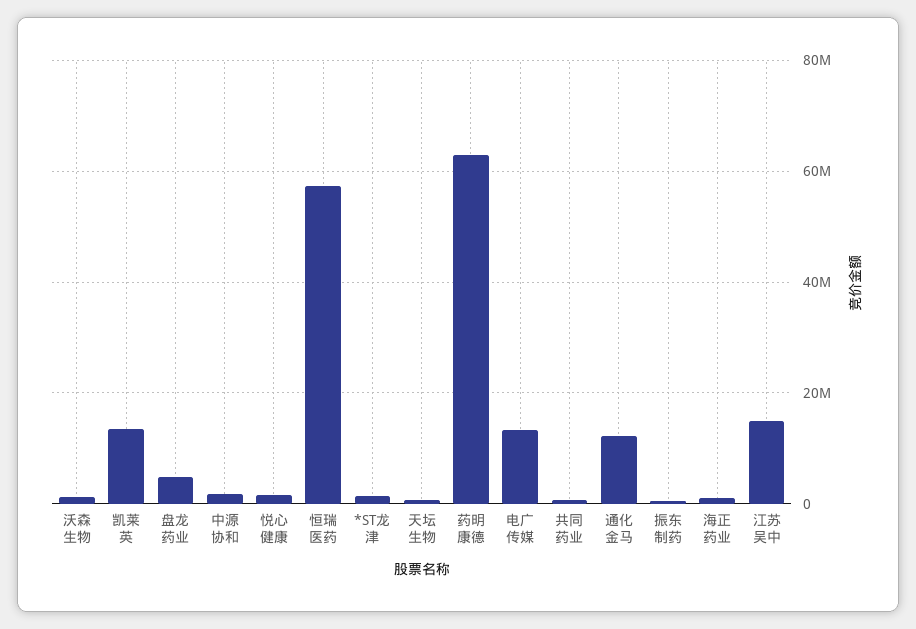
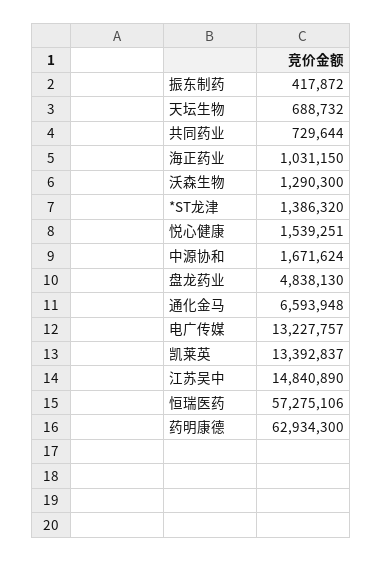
  {
    "沃森生物": 1290300,
    "凯莱英": 13392837,
    "盘龙药业": 4838130,
    "中源协和": 1671624,
    "悦心健康": 1539251,
    "恒瑞医药": 57275106,
    "*ST龙津": 1386320,
    "天坛生物": 688732,
    "药明康德": 62934300,
    "电广传媒": 13227757,
    "共同药业": 729644,
-   "通化金马": 12000000,
+   "通化金马": 6593948,
    "振东制药": 417872,
    "海正药业": 1031150,
    "江苏吴中": 14840890
  }

